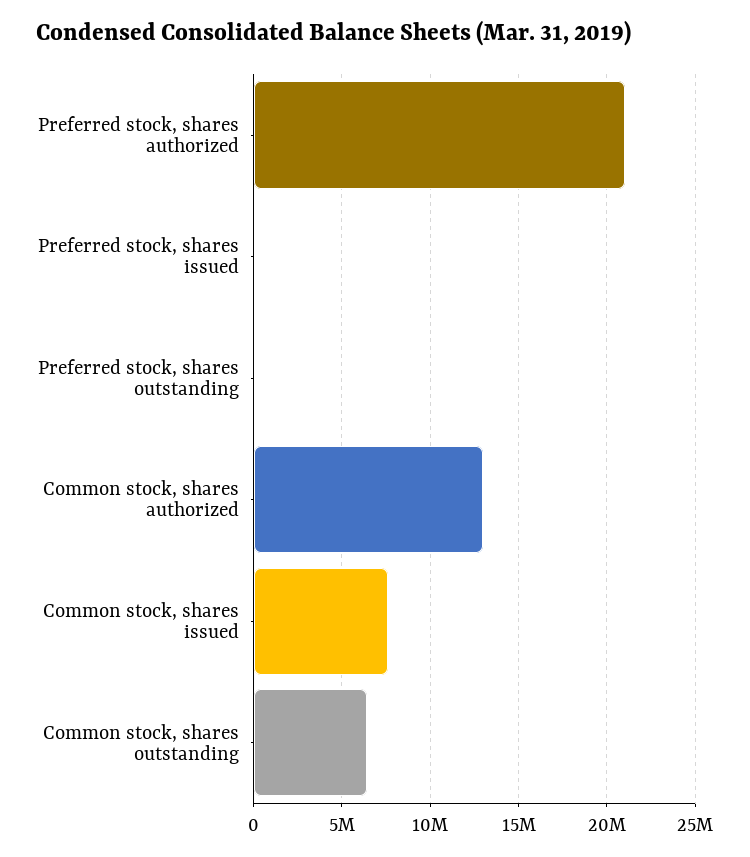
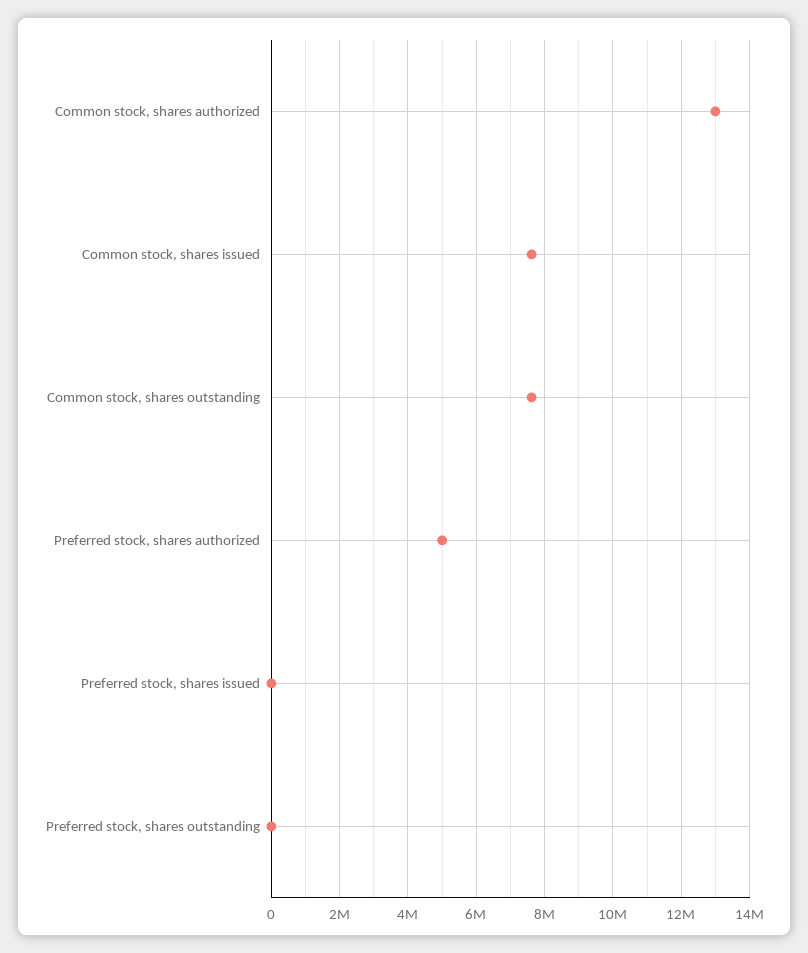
  {
-   "Preferred stock, shares authorized": 21000000,
+   "Preferred stock, shares authorized": 5000000,
    "Preferred stock, shares issued": 0,
    "Preferred stock, shares outstanding": 0,
    "Common stock, shares authorized": 13000000,
    "Common stock, shares issued": 7600000,
-   "Common stock, shares outstanding": 6500000
+   "Common stock, shares outstanding": 7600000
  }

